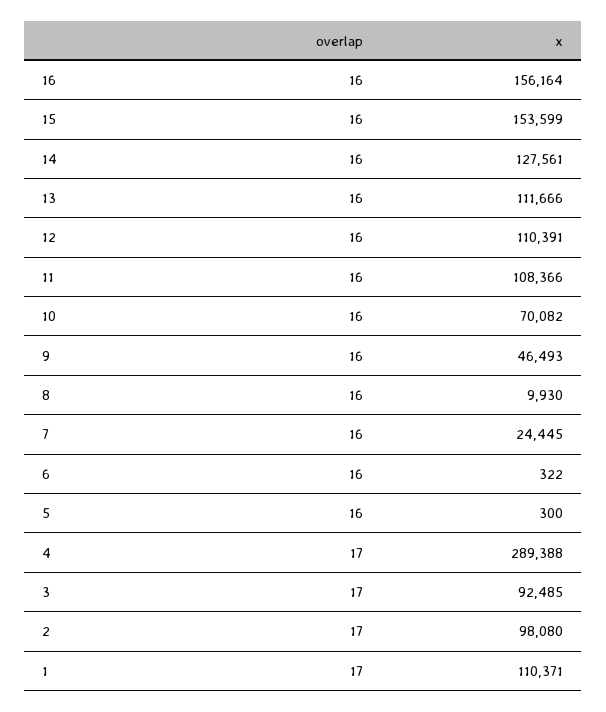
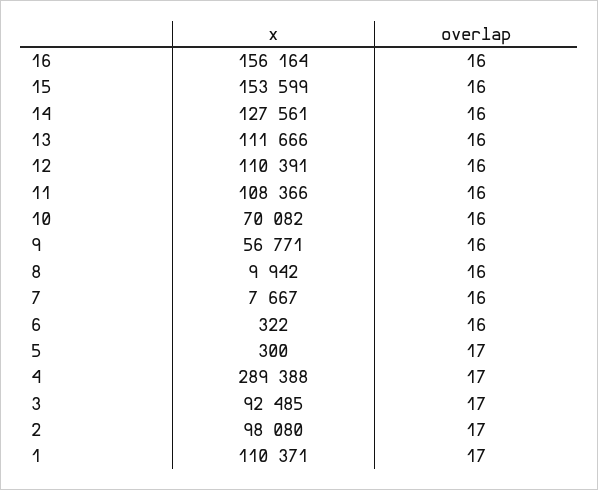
  {
    "overlap": {
      "16": 16,
      "15": 16,
      "14": 16,
      "13": 16,
      "12": 16,
      "11": 16,
      "10": 16,
      "9": 16,
      "8": 16,
      "7": 16,
      "6": 16,
-     "5": 16,
+     "5": 17,
      "4": 17,
      "3": 17,
      "2": 17,
      "1": 17
    },
    "x": {
      "16": 156164,
      "15": 153599,
      "14": 127561,
      "13": 111666,
      "12": 110391,
      "11": 108366,
      "10": 70082,
-     "9": 46493,
+     "9": 56771,
-     "8": 9930,
+     "8": 9942,
-     "7": 24445,
+     "7": 7667,
      "6": 322,
      "5": 300,
      "4": 289388,
      "3": 92485,
      "2": 98080,
      "1": 110371
    }
  }

